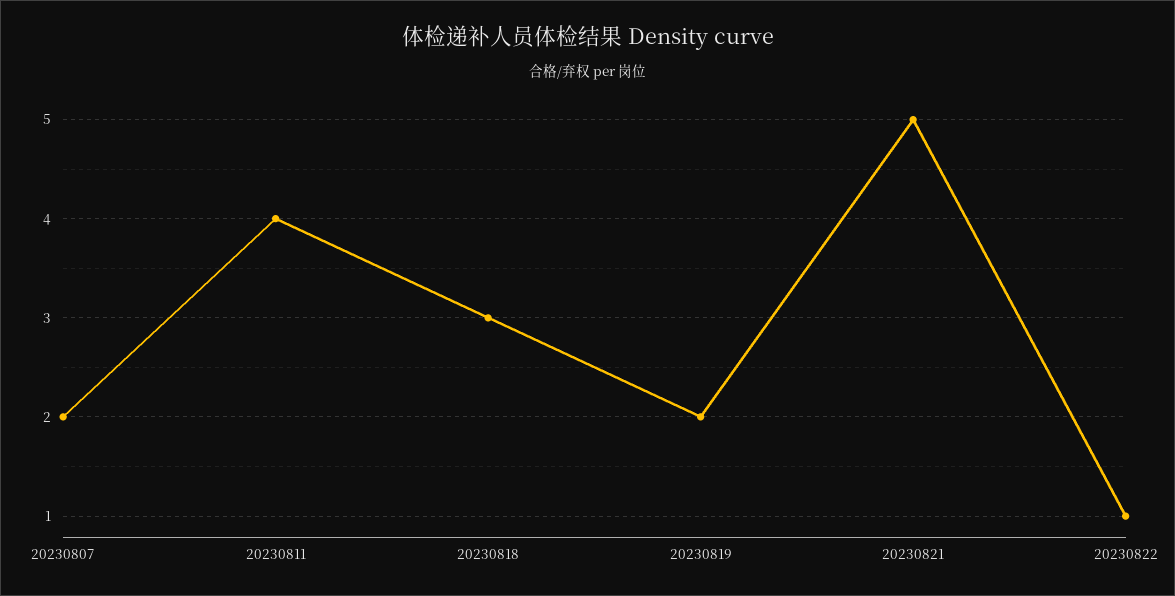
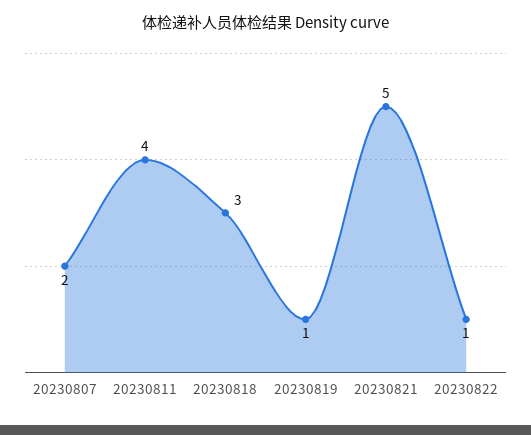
  {
    "20230807": 2,
    "20230811": 4,
    "20230818": 3,
-   "20230819": 2,
+   "20230819": 1,
    "20230821": 5,
    "20230822": 1
  }

